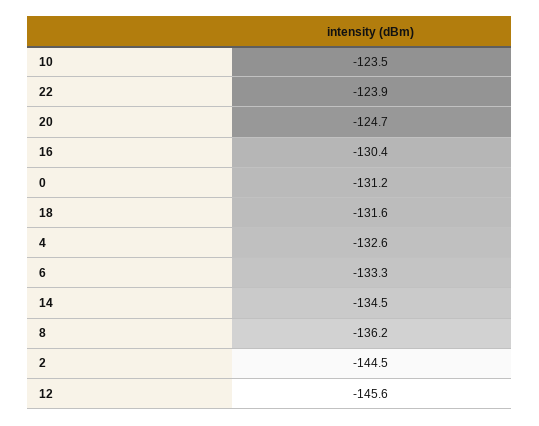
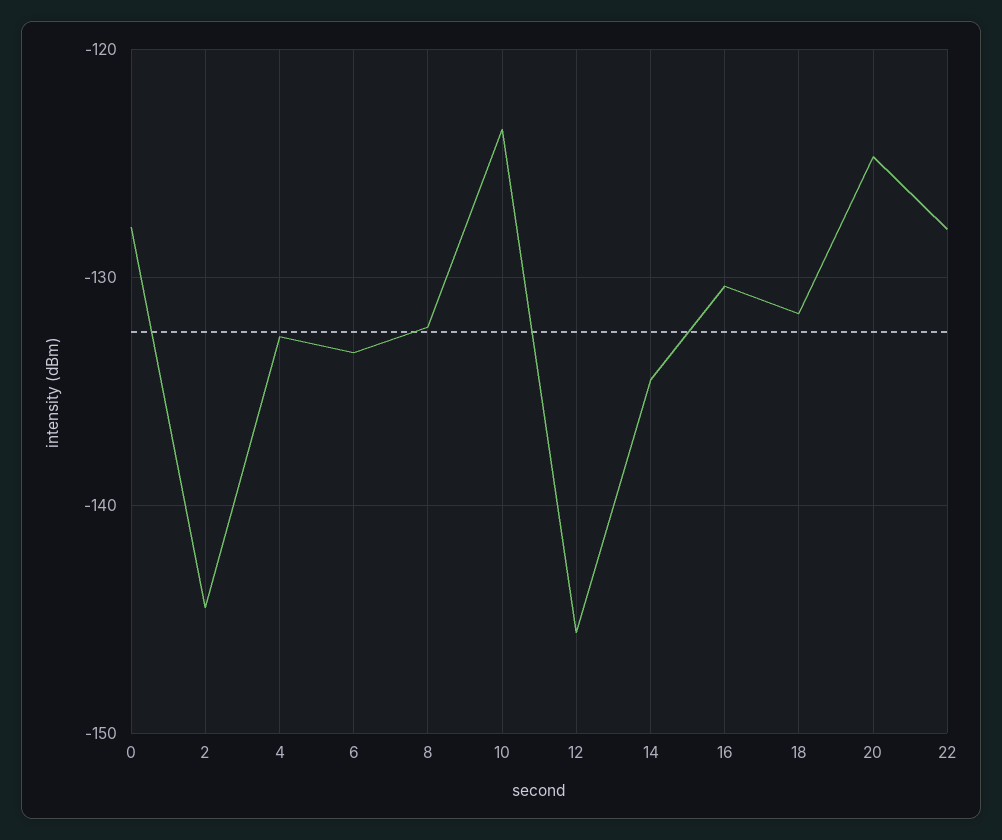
  {
    "10": -123.5,
-   "22": -123.9,
+   "22": -128,
    "20": -124.7,
    "16": -130.4,
-   "0": -131.2,
+   "0": -128,
    "18": -131.6,
    "4": -132.6,
    "6": -133.3,
    "14": -134.5,
-   "8": -136.2,
+   "8": -132,
    "2": -144.5,
    "12": -145.6
  }

